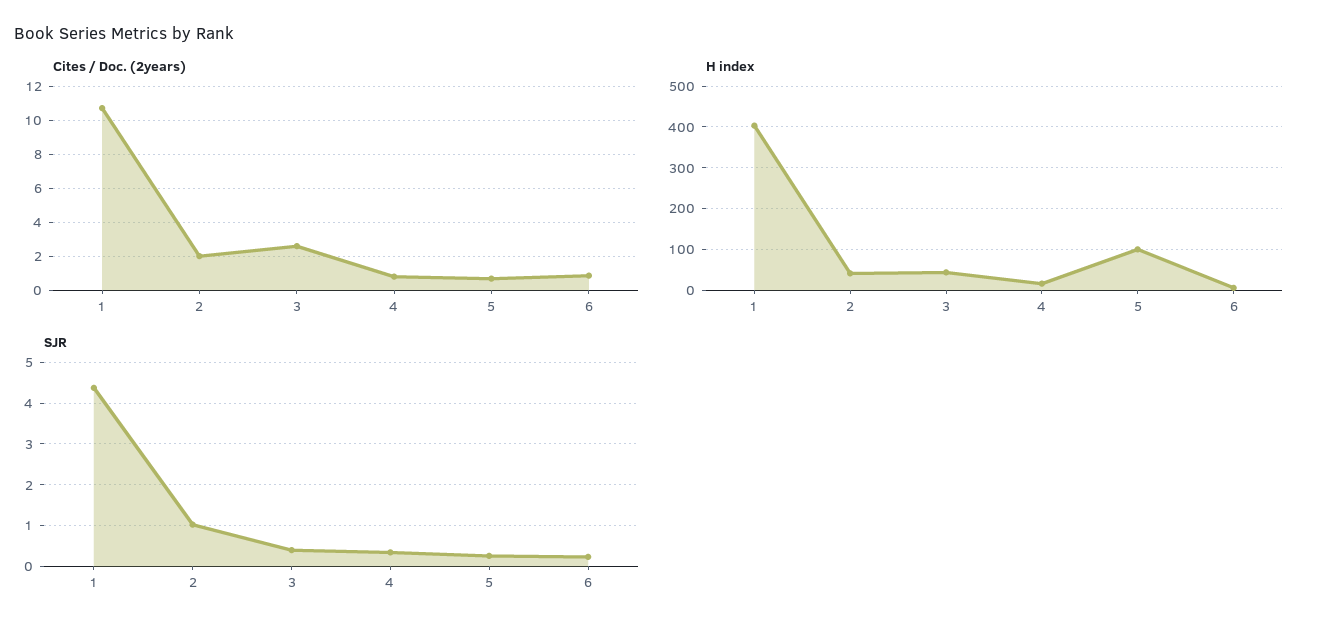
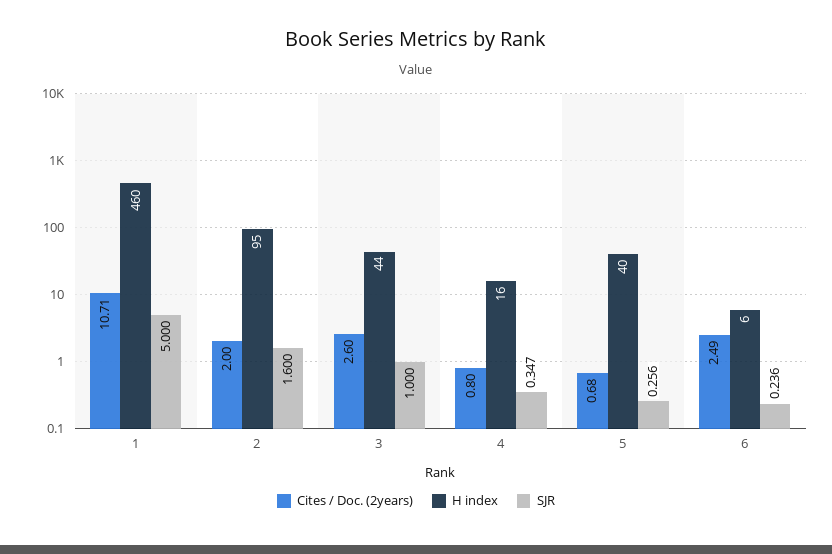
  {
    "Cites / Doc. (2years)": {
      "1": 10.71,
      "2": 2,
      "3": 2.6,
      "4": 0.8,
      "5": 0.68,
-     "6": 1
+     "6": 2.49
    },
    "H index": {
-     "1": 400,
+     "1": 460,
-     "2": 40,
+     "2": 95,
      "3": 44,
      "4": 16,
-     "5": 100,
+     "5": 40,
      "6": 6
    },
    "SJR": {
-     "1": 4.4,
+     "1": 5,
-     "2": 1,
+     "2": 1.6,
-     "3": 0.4,
+     "3": 1,
      "4": 0.347,
      "5": 0.256,
      "6": 0.236
    }
  }

